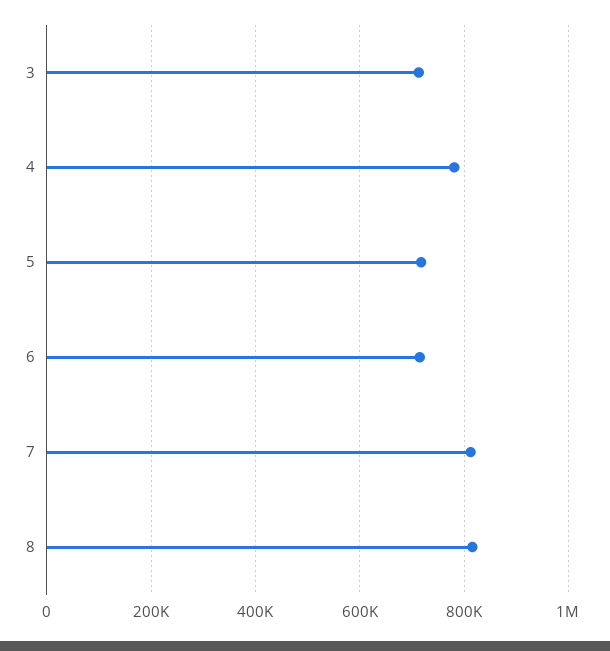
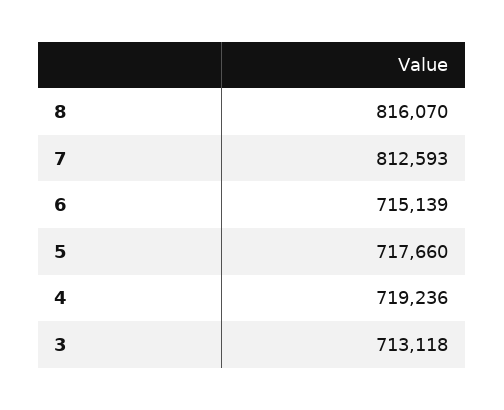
  {
    "3": 713118,
-   "4": 780000,
+   "4": 719236,
    "5": 717660,
    "6": 715139,
    "7": 812593,
    "8": 816070
  }

